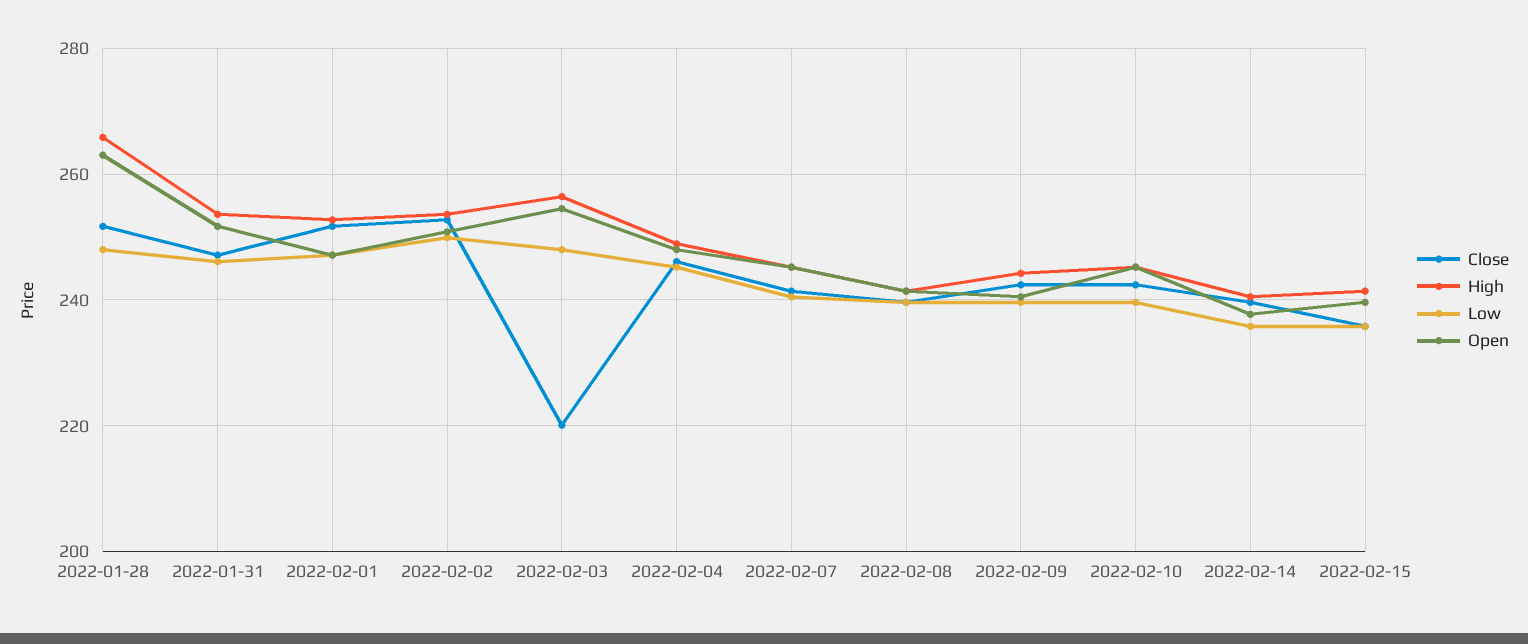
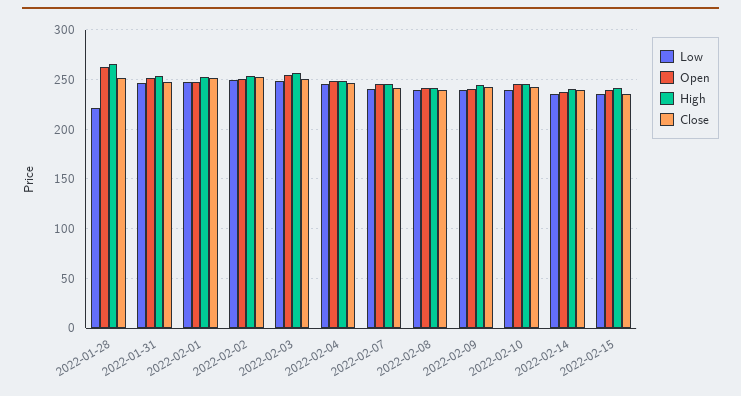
  {
    "Close": {
      "2022-01-28": 252,
      "2022-01-31": 248,
      "2022-02-01": 252,
      "2022-02-02": 252,
-     "2022-02-03": 220,
+     "2022-02-03": 250,
      "2022-02-04": 246,
      "2022-02-07": 242,
      "2022-02-08": 240,
      "2022-02-09": 242,
      "2022-02-10": 242,
      "2022-02-14": 240,
      "2022-02-15": 236
    },
    "High": {
      "2022-01-28": 266,
      "2022-01-31": 254,
      "2022-02-01": 252,
      "2022-02-02": 254,
      "2022-02-03": 256,
      "2022-02-04": 248,
      "2022-02-07": 246,
      "2022-02-08": 242,
      "2022-02-09": 244,
      "2022-02-10": 246,
      "2022-02-14": 240,
      "2022-02-15": 242
    },
    "Low": {
-     "2022-01-28": 248,
+     "2022-01-28": 220,
      "2022-01-31": 246,
      "2022-02-01": 248,
      "2022-02-02": 250,
      "2022-02-03": 248,
      "2022-02-04": 246,
      "2022-02-07": 240,
      "2022-02-08": 240,
      "2022-02-09": 240,
      "2022-02-10": 240,
      "2022-02-14": 236,
      "2022-02-15": 236
    },
    "Open": {
      "2022-01-28": 264,
      "2022-01-31": 252,
      "2022-02-01": 248,
      "2022-02-02": 250,
      "2022-02-03": 254,
      "2022-02-04": 248,
      "2022-02-07": 246,
      "2022-02-08": 242,
      "2022-02-09": 240,
      "2022-02-10": 246,
      "2022-02-14": 238,
      "2022-02-15": 240
    }
  }

